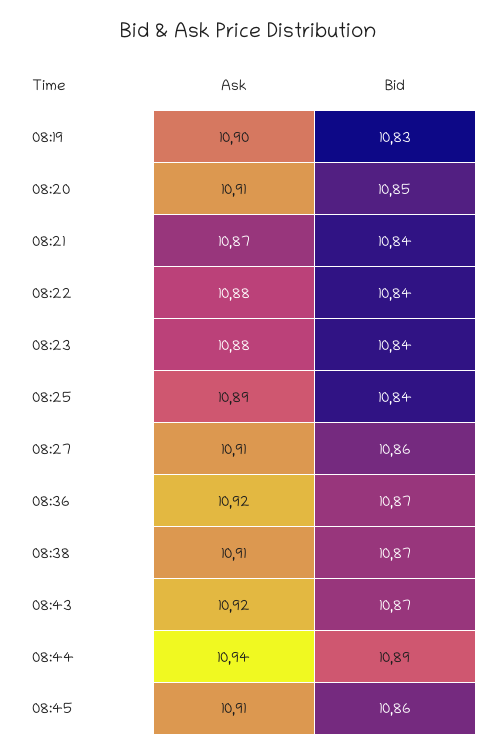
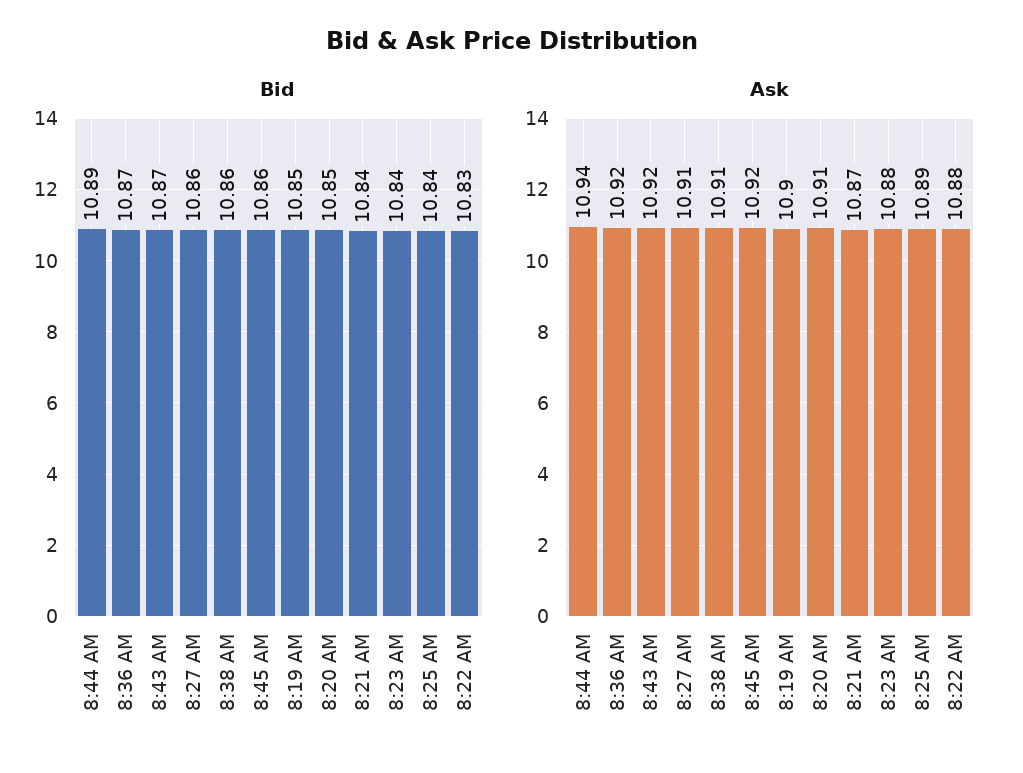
  {
    "Ask": {
      "08:19": 10.9,
      "08:20": 10.91,
      "08:21": 10.87,
      "08:22": 10.88,
      "08:23": 10.88,
      "08:25": 10.89,
      "08:27": 10.91,
      "08:36": 10.92,
      "08:38": 10.91,
      "08:43": 10.92,
      "08:44": 10.94,
-     "08:45": 10.91
+     "08:45": 10.92
    },
    "Bid": {
-     "08:19": 10.83,
+     "08:19": 10.85,
      "08:20": 10.85,
      "08:21": 10.84,
-     "08:22": 10.84,
+     "08:22": 10.83,
      "08:23": 10.84,
      "08:25": 10.84,
      "08:27": 10.86,
      "08:36": 10.87,
-     "08:38": 10.87,
+     "08:38": 10.86,
      "08:43": 10.87,
      "08:44": 10.89,
      "08:45": 10.86
    }
  }

